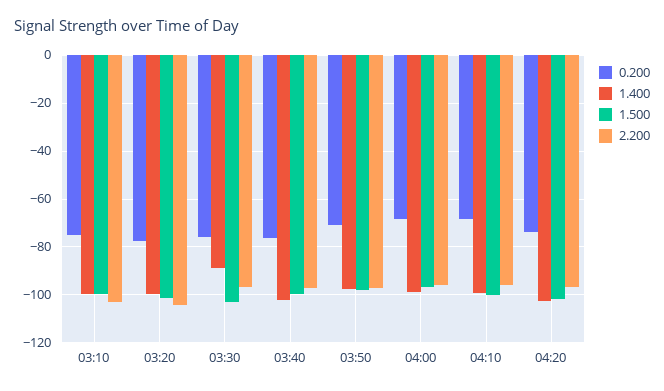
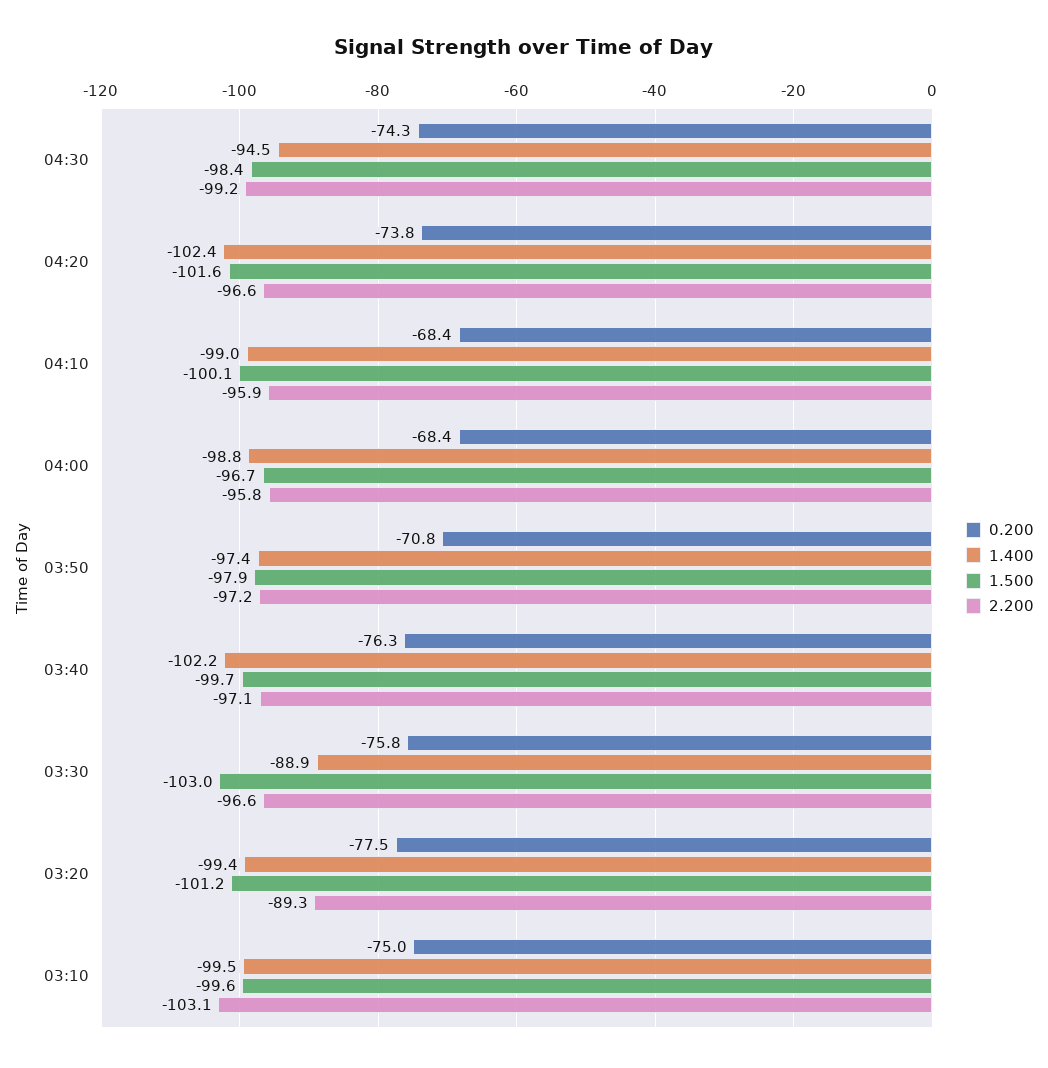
  {
    "0.200": {
      "03:10": -75,
      "03:20": -77.5,
      "03:30": -75.8,
      "03:40": -76.3,
      "03:50": -70.8,
      "04:00": -68.4,
      "04:10": -68.4,
-     "04:20": -73.8
+     "04:20": -73.8,
+     "04:30": -74.3
    },
    "1.400": {
      "03:10": -99.5,
      "03:20": -99.4,
      "03:30": -88.9,
      "03:40": -102.2,
      "03:50": -97.4,
      "04:00": -98.8,
      "04:10": -99,
-     "04:20": -102.4
+     "04:20": -102.4,
+     "04:30": -94.5
    },
    "1.500": {
      "03:10": -99.6,
      "03:20": -101.2,
      "03:30": -103,
      "03:40": -99.7,
      "03:50": -97.9,
      "04:00": -96.7,
      "04:10": -100.1,
-     "04:20": -101.6
+     "04:20": -101.6,
+     "04:30": -98.4
    },
    "2.200": {
      "03:10": -103.1,
-     "03:20": -105,
+     "03:20": -89.3,
      "03:30": -96.6,
      "03:40": -97.1,
      "03:50": -97.2,
      "04:00": -95.8,
      "04:10": -95.9,
-     "04:20": -96.6
+     "04:20": -96.6,
+     "04:30": -99.2
    }
  }

